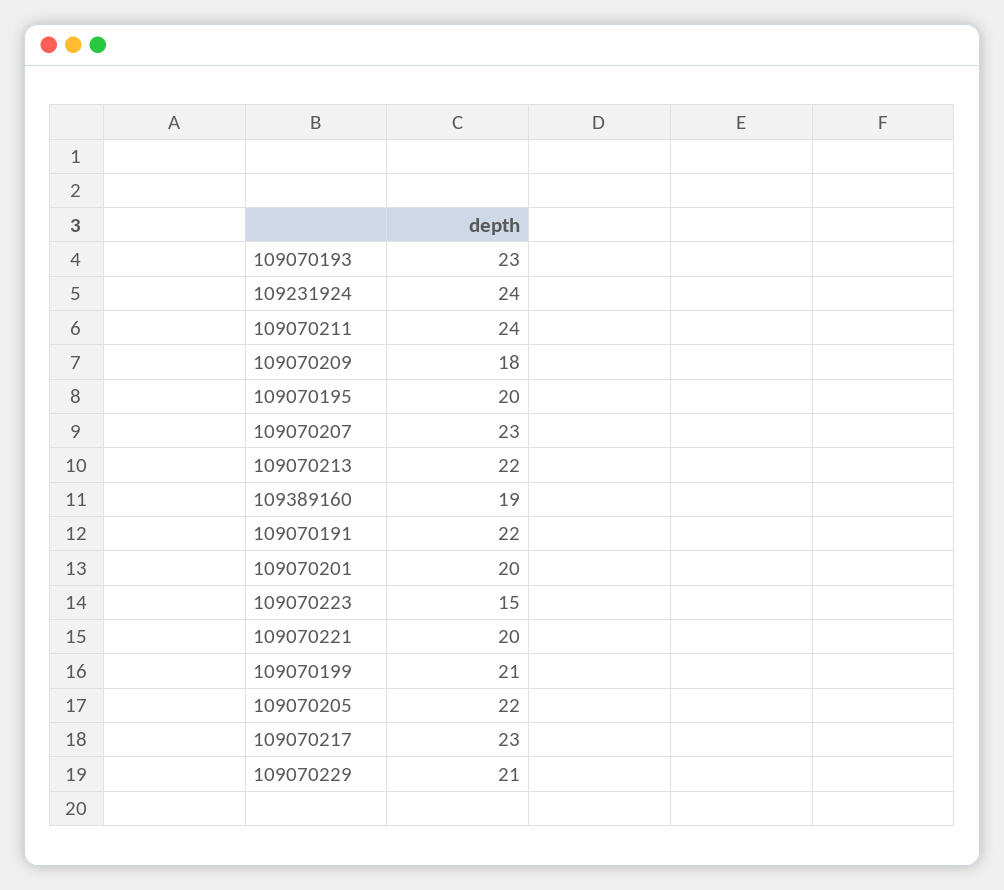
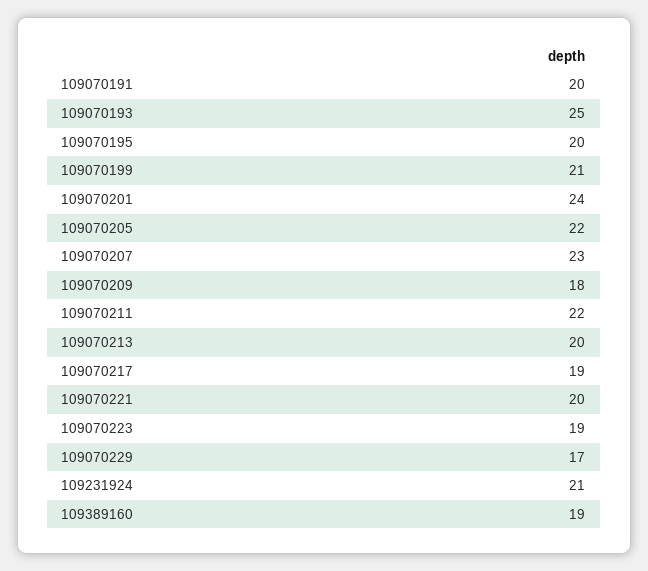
  {
-   "109070193": 23,
+   "109070193": 25,
-   "109231924": 24,
+   "109231924": 21,
-   "109070211": 24,
+   "109070211": 22,
    "109070209": 18,
    "109070195": 20,
    "109070207": 23,
-   "109070213": 22,
+   "109070213": 20,
    "109389160": 19,
-   "109070191": 22,
+   "109070191": 20,
-   "109070201": 20,
+   "109070201": 24,
-   "109070223": 15,
+   "109070223": 19,
    "109070221": 20,
    "109070199": 21,
    "109070205": 22,
-   "109070217": 23,
+   "109070217": 19,
-   "109070229": 21
+   "109070229": 17
  }

